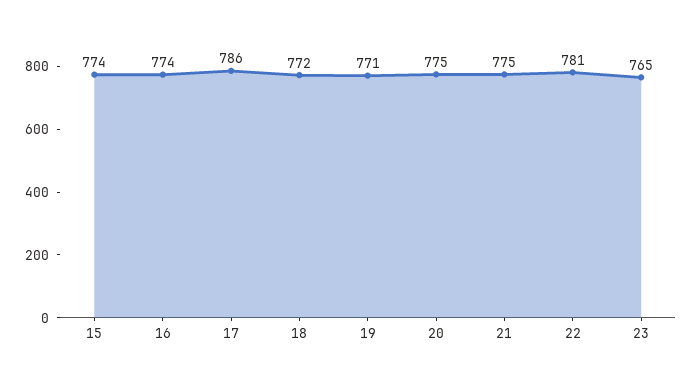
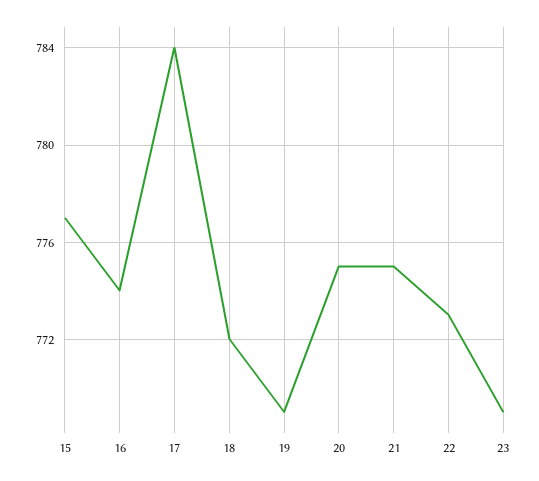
  {
-   "15": 774,
+   "15": 777,
    "16": 774,
-   "17": 786,
+   "17": 784,
    "18": 772,
-   "19": 771,
+   "19": 769,
    "20": 775,
    "21": 775,
-   "22": 781,
+   "22": 773,
-   "23": 765
+   "23": 769
  }

